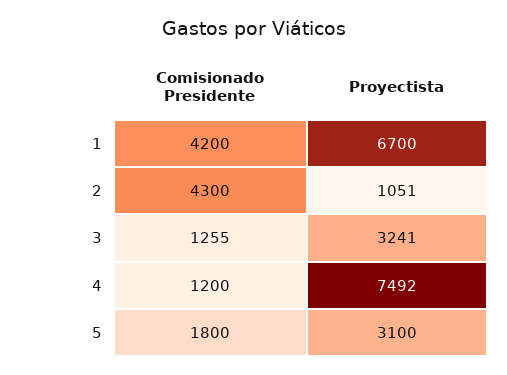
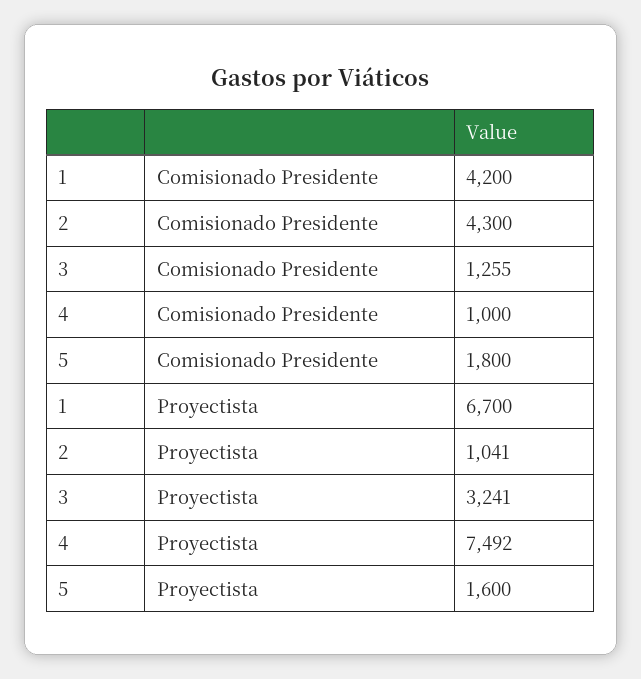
  {
    "Comisionado Presidente": {
      "1": 4200,
      "2": 4300,
      "3": 1255,
-     "4": 1200,
+     "4": 1000,
      "5": 1800
    },
    "Proyectista": {
      "1": 6700,
-     "2": 1051,
+     "2": 1041,
      "3": 3241,
      "4": 7492,
-     "5": 3100
+     "5": 1600
    }
  }

